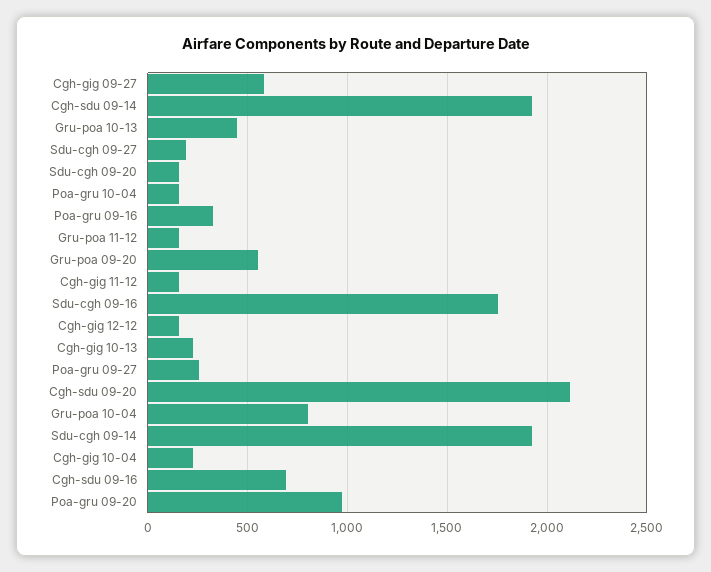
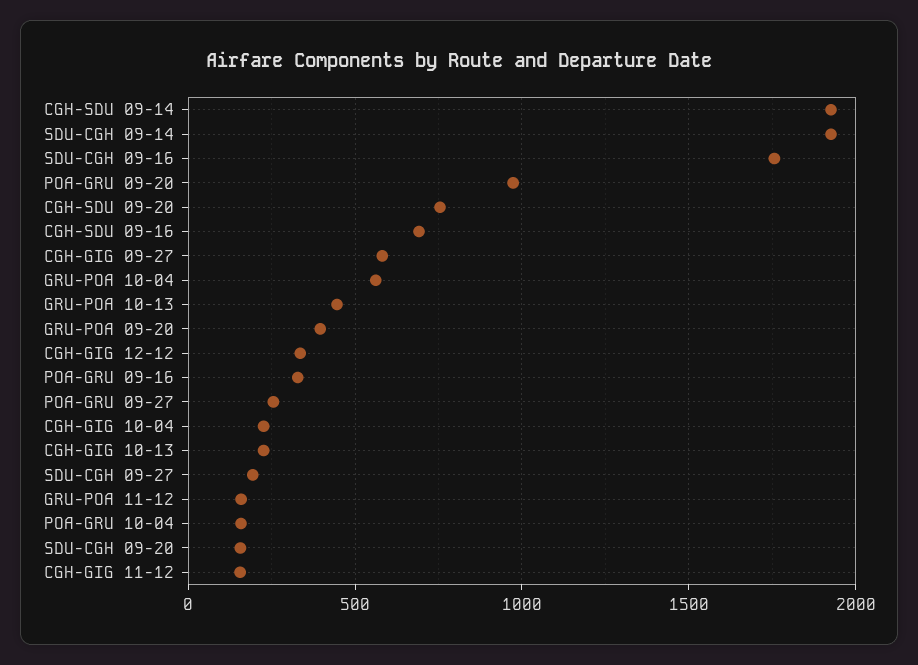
  {
    "Cgh-gig 09-27": 600,
    "Cgh-sdu 09-14": 1950,
    "Gru-poa 10-13": 450,
    "Sdu-cgh 09-27": 200,
    "Sdu-cgh 09-20": 150,
    "Poa-gru 10-04": 150,
    "Poa-gru 09-16": 350,
    "Gru-poa 11-12": 150,
-   "Gru-poa 09-20": 550,
+   "Gru-poa 09-20": 400,
    "Cgh-gig 11-12": 150,
    "Sdu-cgh 09-16": 1750,
-   "Cgh-gig 12-12": 150,
+   "Cgh-gig 12-12": 350,
    "Cgh-gig 10-13": 250,
    "Poa-gru 09-27": 250,
-   "Cgh-sdu 09-20": 2100,
+   "Cgh-sdu 09-20": 750,
-   "Gru-poa 10-04": 800,
+   "Gru-poa 10-04": 550,
    "Sdu-cgh 09-14": 1950,
    "Cgh-gig 10-04": 250,
    "Cgh-sdu 09-16": 700,
    "Poa-gru 09-20": 950
  }

